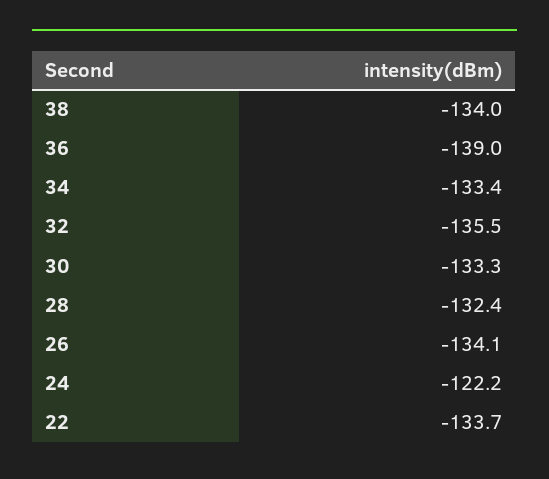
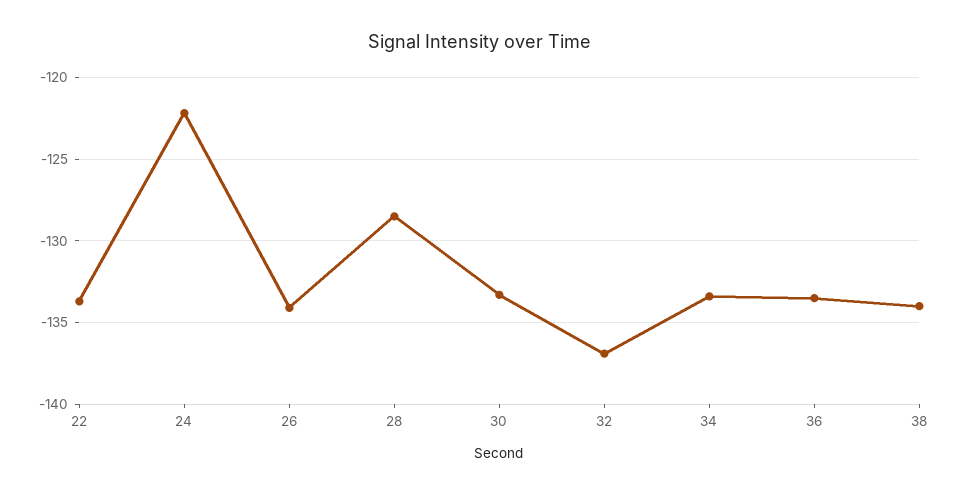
  {
    "38": -134,
-   "36": -139,
+   "36": -133.5,
    "34": -133.4,
-   "32": -135.5,
+   "32": -137,
    "30": -133.3,
-   "28": -132.4,
+   "28": -128.5,
    "26": -134.1,
    "24": -122.2,
    "22": -133.7
  }

